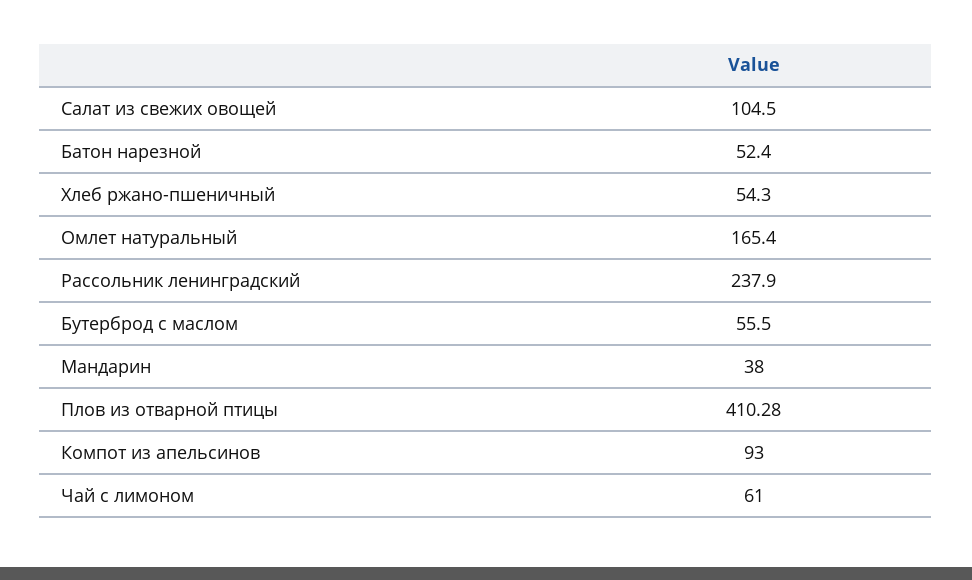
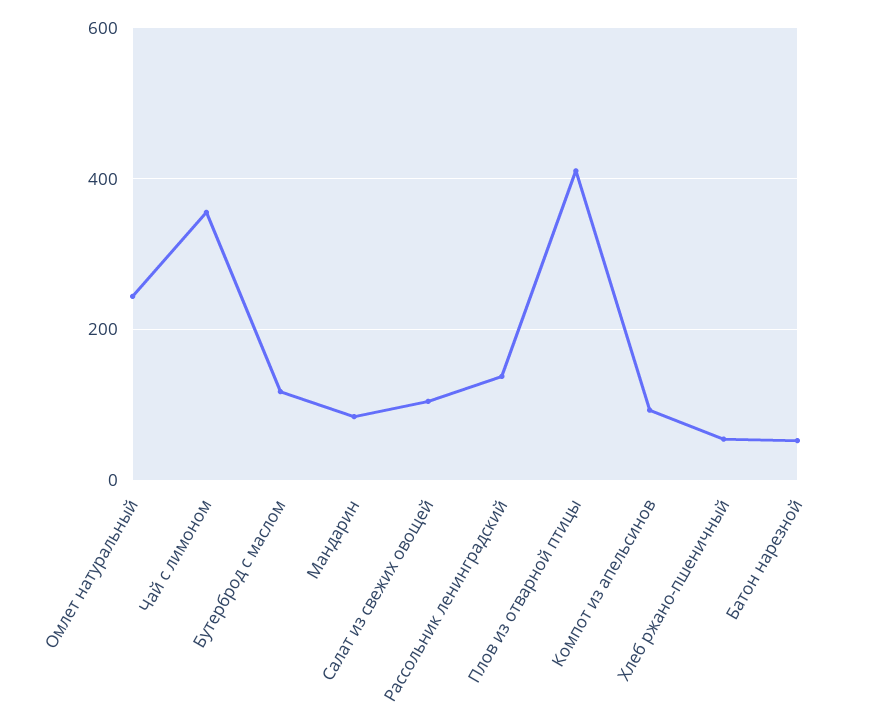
  {
    "Салат из свежих овощей": 104.5,
    "Батон нарезной": 52.4,
    "Хлеб ржано-пшеничный": 54.3,
-   "Омлет натуральный": 165.4,
+   "Омлет натуральный": 240,
-   "Рассольник ленинградский": 237.9,
+   "Рассольник ленинградский": 140,
-   "Бутерброд с маслом": 55.5,
+   "Бутерброд с маслом": 120,
-   "Мандарин": 38,
+   "Мандарин": 80,
    "Плов из отварной птицы": 410.28,
    "Компот из апельсинов": 93,
-   "Чай с лимоном": 61
+   "Чай с лимоном": 360
  }

